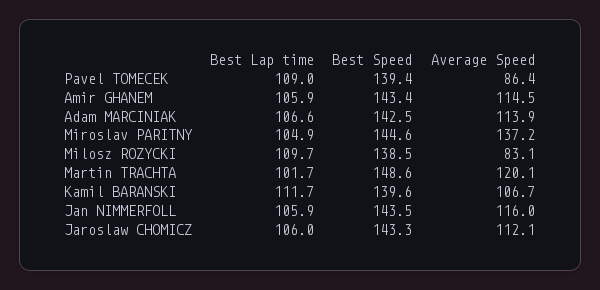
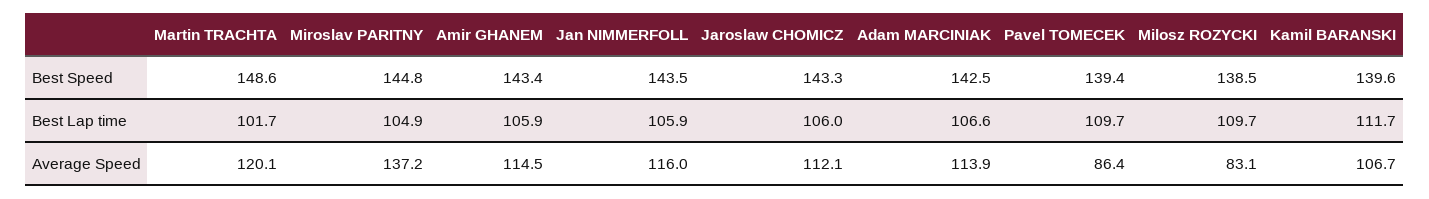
  {
    "Best Lap time": {
-     "Pavel TOMECEK": 109,
+     "Pavel TOMECEK": 109.7,
      "Amir GHANEM": 105.9,
      "Adam MARCINIAK": 106.6,
      "Miroslav PARITNY": 104.9,
      "Milosz ROZYCKI": 109.7,
      "Martin TRACHTA": 101.7,
      "Kamil BARANSKI": 111.7,
      "Jan NIMMERFOLL": 105.9,
      "Jaroslaw CHOMICZ": 106
    },
    "Best Speed": {
      "Pavel TOMECEK": 139.4,
      "Amir GHANEM": 143.4,
      "Adam MARCINIAK": 142.5,
-     "Miroslav PARITNY": 144.6,
+     "Miroslav PARITNY": 144.8,
      "Milosz ROZYCKI": 138.5,
      "Martin TRACHTA": 148.6,
      "Kamil BARANSKI": 139.6,
      "Jan NIMMERFOLL": 143.5,
      "Jaroslaw CHOMICZ": 143.3
    },
    "Average Speed": {
      "Pavel TOMECEK": 86.4,
      "Amir GHANEM": 114.5,
      "Adam MARCINIAK": 113.9,
      "Miroslav PARITNY": 137.2,
      "Milosz ROZYCKI": 83.1,
      "Martin TRACHTA": 120.1,
      "Kamil BARANSKI": 106.7,
      "Jan NIMMERFOLL": 116,
      "Jaroslaw CHOMICZ": 112.1
    }
  }

